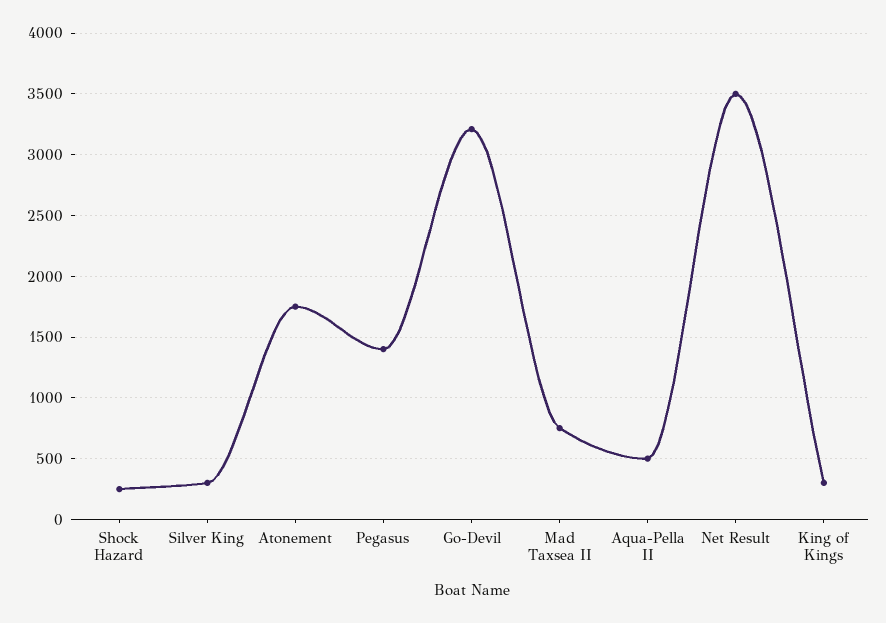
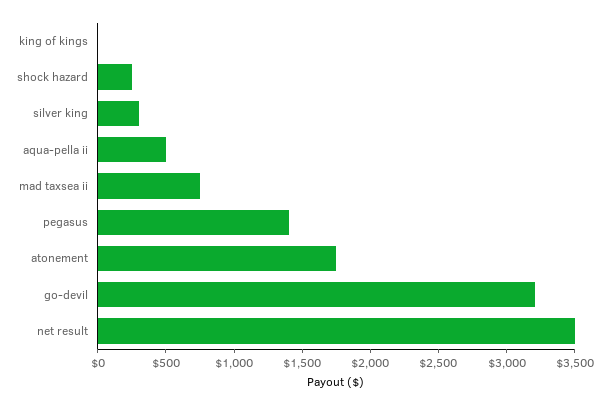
  {
    "Shock Hazard": 250,
    "Silver King": 300,
    "Atonement": 1750,
    "Pegasus": 1400,
    "Go-Devil": 3200,
    "Mad Taxsea II": 750,
    "Aqua-Pella II": 500,
    "Net Result": 3500,
-   "King of Kings": 300
+   "King of Kings": 0
  }

